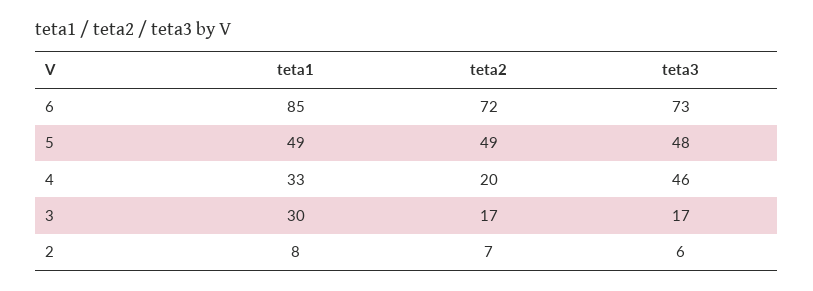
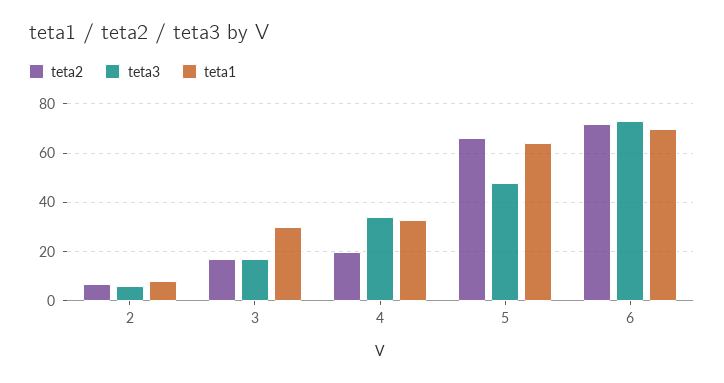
  {
    "teta1": {
-     "6": 85,
+     "6": 70,
-     "5": 49,
+     "5": 65,
      "4": 33,
      "3": 30,
      "2": 8
    },
    "teta2": {
      "6": 72,
-     "5": 49,
+     "5": 65,
      "4": 20,
      "3": 17,
      "2": 7
    },
    "teta3": {
      "6": 73,
      "5": 48,
-     "4": 46,
+     "4": 35,
      "3": 17,
      "2": 6
    }
  }

